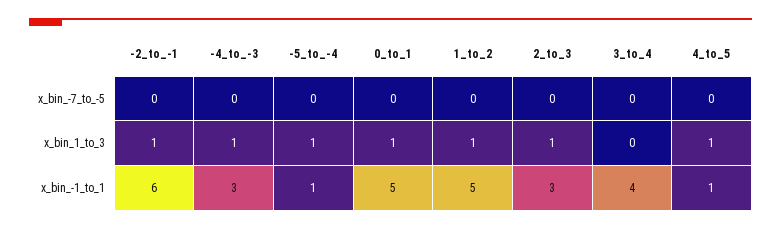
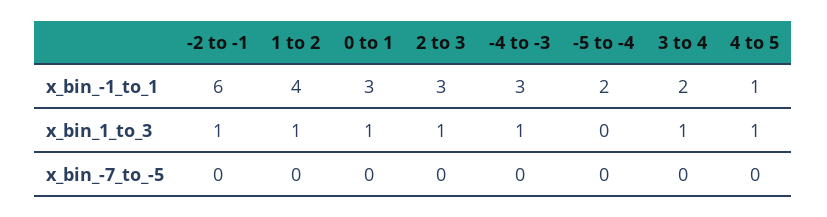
  {
    "-2_to_-1": {
      "x_bin_-7_to_-5": 0,
      "x_bin_1_to_3": 1,
      "x_bin_-1_to_1": 6
    },
    "-4_to_-3": {
      "x_bin_-7_to_-5": 0,
      "x_bin_1_to_3": 1,
      "x_bin_-1_to_1": 3
    },
    "-5_to_-4": {
      "x_bin_-7_to_-5": 0,
-     "x_bin_1_to_3": 1,
+     "x_bin_1_to_3": 0,
-     "x_bin_-1_to_1": 1
+     "x_bin_-1_to_1": 2
    },
    "0_to_1": {
      "x_bin_-7_to_-5": 0,
      "x_bin_1_to_3": 1,
-     "x_bin_-1_to_1": 5
+     "x_bin_-1_to_1": 3
    },
    "1_to_2": {
      "x_bin_-7_to_-5": 0,
      "x_bin_1_to_3": 1,
-     "x_bin_-1_to_1": 5
+     "x_bin_-1_to_1": 4
    },
    "2_to_3": {
      "x_bin_-7_to_-5": 0,
      "x_bin_1_to_3": 1,
      "x_bin_-1_to_1": 3
    },
    "3_to_4": {
      "x_bin_-7_to_-5": 0,
-     "x_bin_1_to_3": 0,
+     "x_bin_1_to_3": 1,
-     "x_bin_-1_to_1": 4
+     "x_bin_-1_to_1": 2
    },
    "4_to_5": {
      "x_bin_-7_to_-5": 0,
      "x_bin_1_to_3": 1,
      "x_bin_-1_to_1": 1
    }
  }

